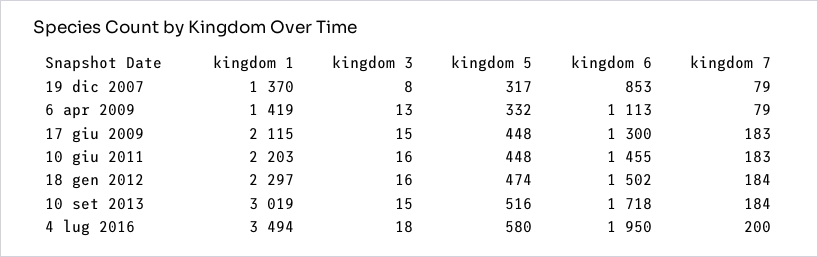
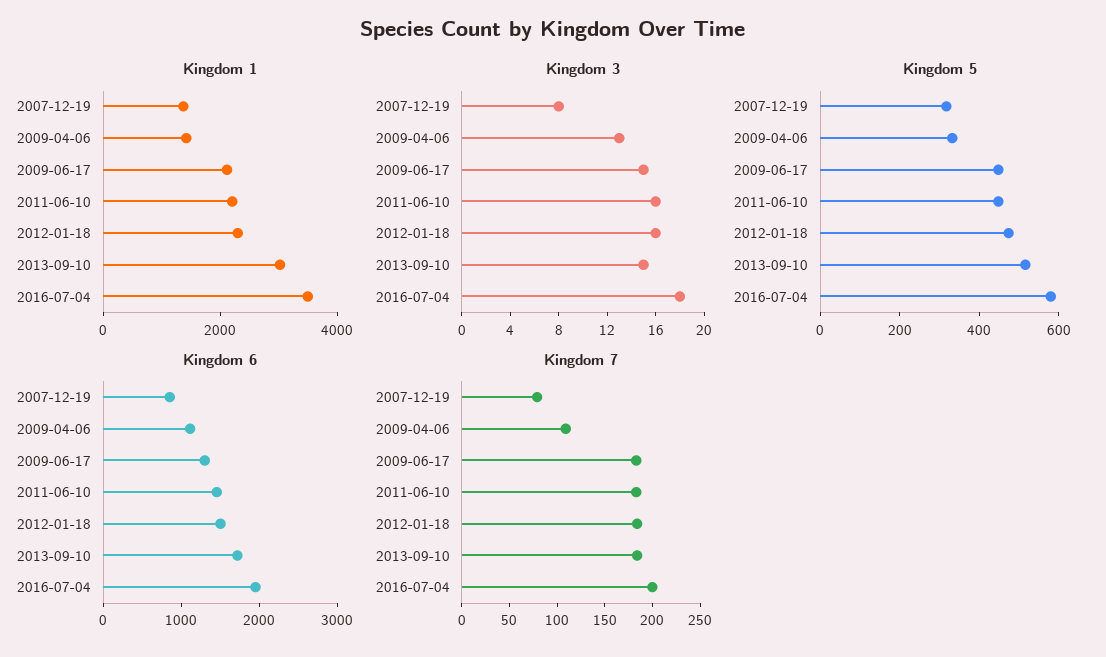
  {
    "kingdom 1": {
      "19 dic 2007": 1370,
      "6 apr 2009": 1419,
      "17 giu 2009": 2115,
      "10 giu 2011": 2203,
      "18 gen 2012": 2297,
      "10 set 2013": 3019,
      "4 lug 2016": 3494
    },
    "kingdom 3": {
      "19 dic 2007": 8,
      "6 apr 2009": 13,
      "17 giu 2009": 15,
      "10 giu 2011": 16,
      "18 gen 2012": 16,
      "10 set 2013": 15,
      "4 lug 2016": 18
    },
    "kingdom 5": {
      "19 dic 2007": 317,
      "6 apr 2009": 332,
      "17 giu 2009": 448,
      "10 giu 2011": 448,
      "18 gen 2012": 474,
      "10 set 2013": 516,
      "4 lug 2016": 580
    },
    "kingdom 6": {
      "19 dic 2007": 853,
      "6 apr 2009": 1113,
      "17 giu 2009": 1300,
      "10 giu 2011": 1455,
      "18 gen 2012": 1502,
      "10 set 2013": 1718,
      "4 lug 2016": 1950
    },
    "kingdom 7": {
      "19 dic 2007": 79,
-     "6 apr 2009": 79,
+     "6 apr 2009": 110,
      "17 giu 2009": 183,
      "10 giu 2011": 183,
      "18 gen 2012": 184,
      "10 set 2013": 184,
      "4 lug 2016": 200
    }
  }

